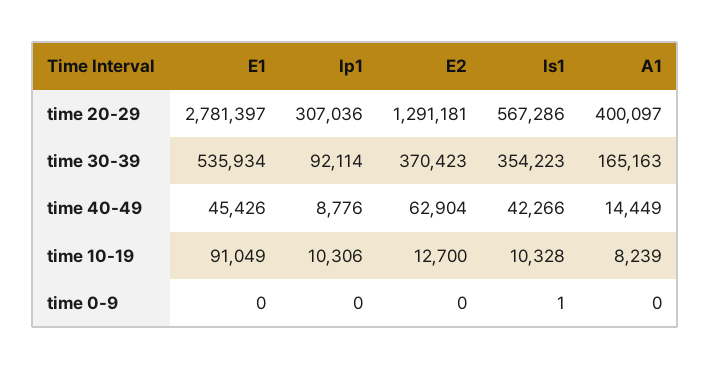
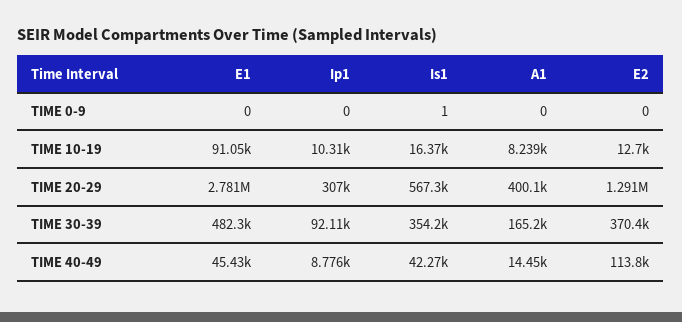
  {
    "E1": {
      "time 20-29": 2781397,
-     "time 30-39": 535934,
+     "time 30-39": 482300,
      "time 40-49": 45426,
      "time 10-19": 91049,
      "time 0-9": 0
    },
    "Ip1": {
      "time 20-29": 307036,
      "time 30-39": 92114,
      "time 40-49": 8776,
      "time 10-19": 10306,
      "time 0-9": 0
    },
    "E2": {
      "time 20-29": 1291181,
      "time 30-39": 370423,
-     "time 40-49": 62904,
+     "time 40-49": 113800,
      "time 10-19": 12700,
      "time 0-9": 0
    },
    "Is1": {
      "time 20-29": 567286,
      "time 30-39": 354223,
      "time 40-49": 42266,
-     "time 10-19": 10328,
+     "time 10-19": 16370,
      "time 0-9": 1
    },
    "A1": {
      "time 20-29": 400097,
      "time 30-39": 165163,
      "time 40-49": 14449,
      "time 10-19": 8239,
      "time 0-9": 0
    }
  }

